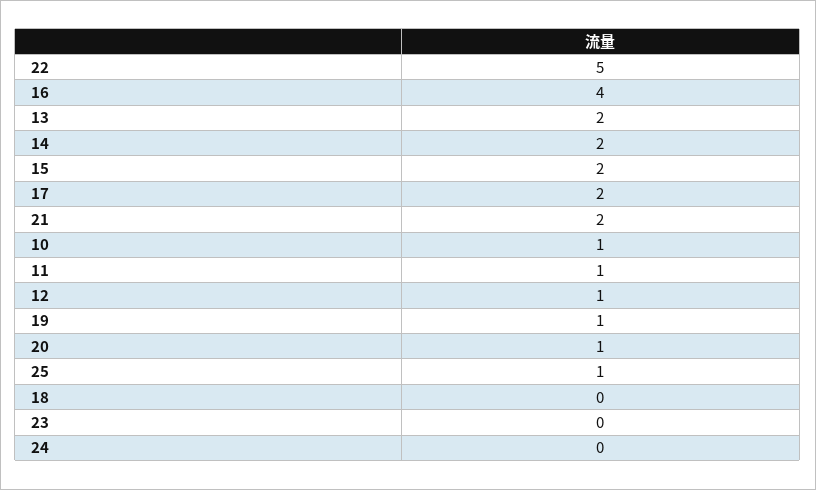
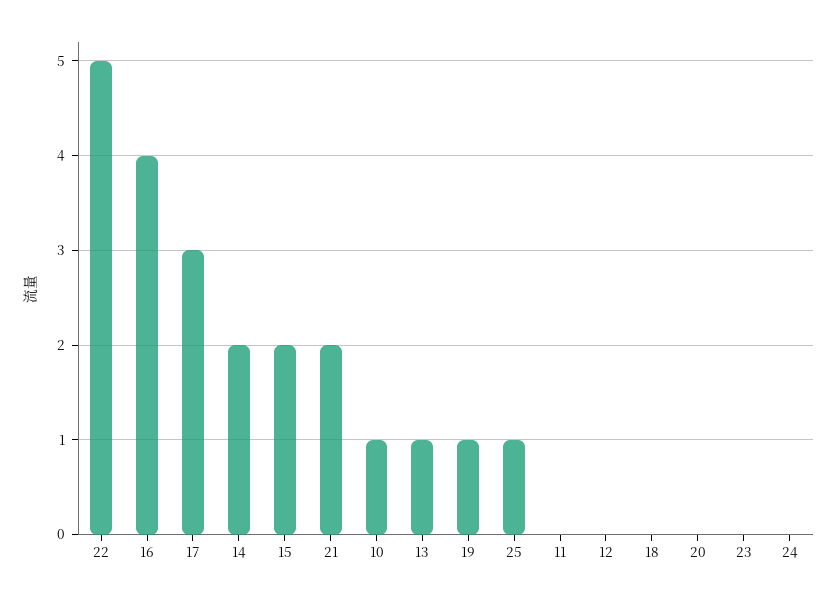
  {
    "22": 5,
    "16": 4,
-   "13": 2,
+   "13": 1,
    "14": 2,
    "15": 2,
-   "17": 2,
+   "17": 3,
    "21": 2,
    "10": 1,
-   "11": 1,
+   "11": 0,
-   "12": 1,
+   "12": 0,
    "19": 1,
-   "20": 1,
+   "20": 0,
    "25": 1,
    "18": 0,
    "23": 0,
    "24": 0
  }

